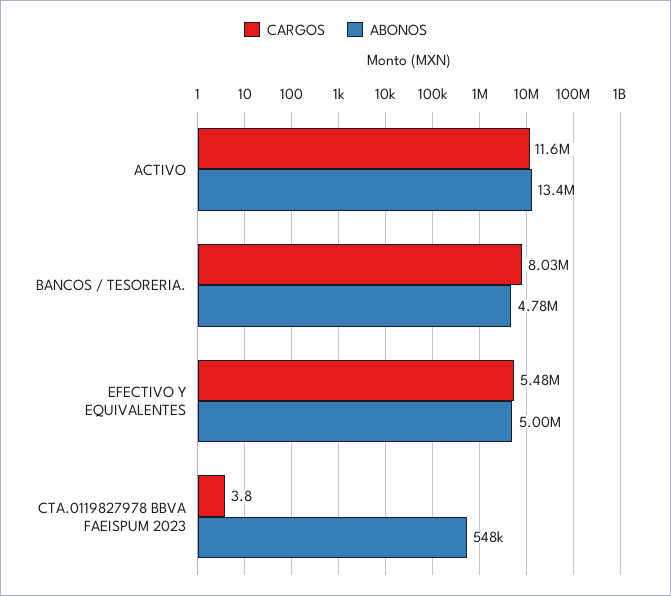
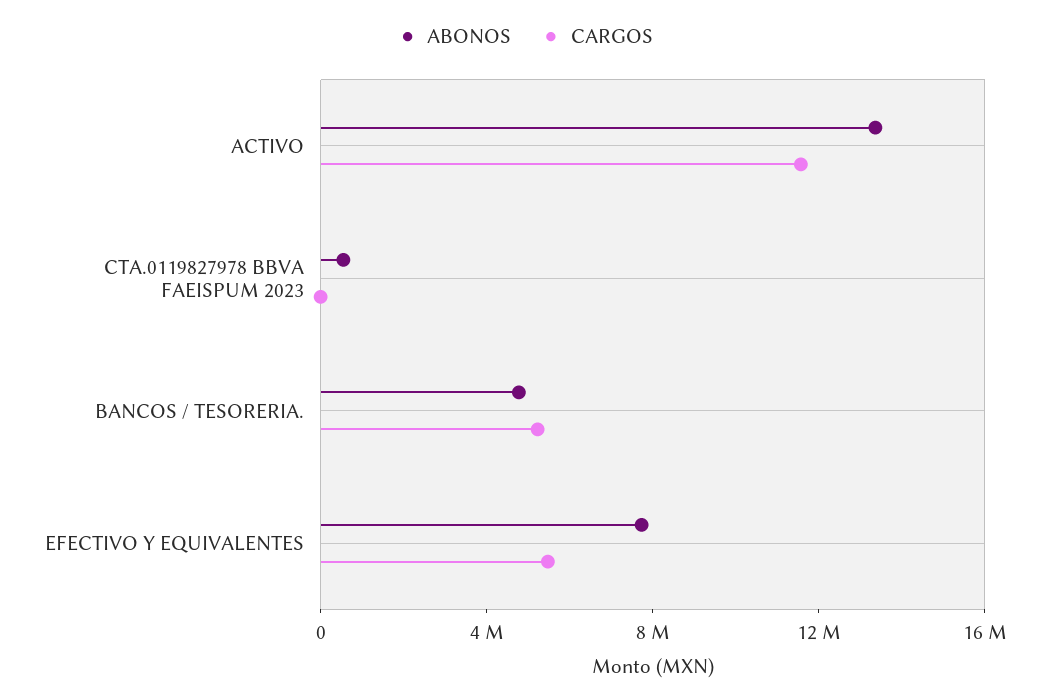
  {
    "CARGOS": {
      "ACTIVO": 11600000,
-     "BANCOS / TESORERIA.": 8030000,
+     "BANCOS / TESORERIA.": 5000000,
      "EFECTIVO Y EQUIVALENTES": 5480000,
      "CTA.0119827978 BBVA FAEISPUM 2023": 3.8
    },
    "ABONOS": {
      "ACTIVO": 13400000,
      "BANCOS / TESORERIA.": 4780000,
-     "EFECTIVO Y EQUIVALENTES": 5000000,
+     "EFECTIVO Y EQUIVALENTES": 8000000,
      "CTA.0119827978 BBVA FAEISPUM 2023": 548000
    }
  }

